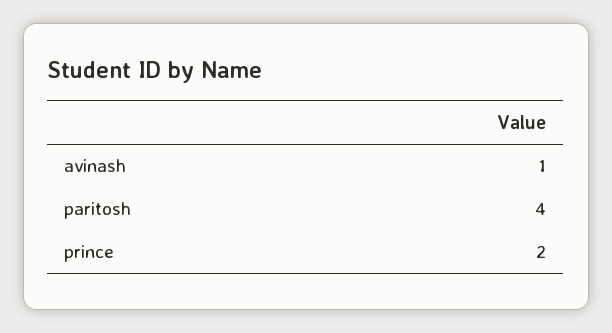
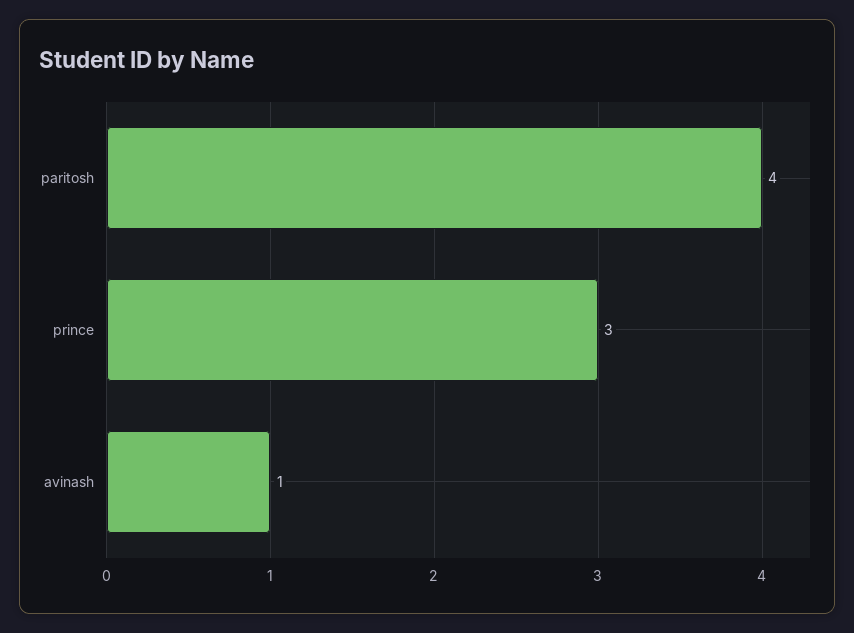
  {
    "avinash": 1,
    "paritosh": 4,
-   "prince": 2
+   "prince": 3
  }

